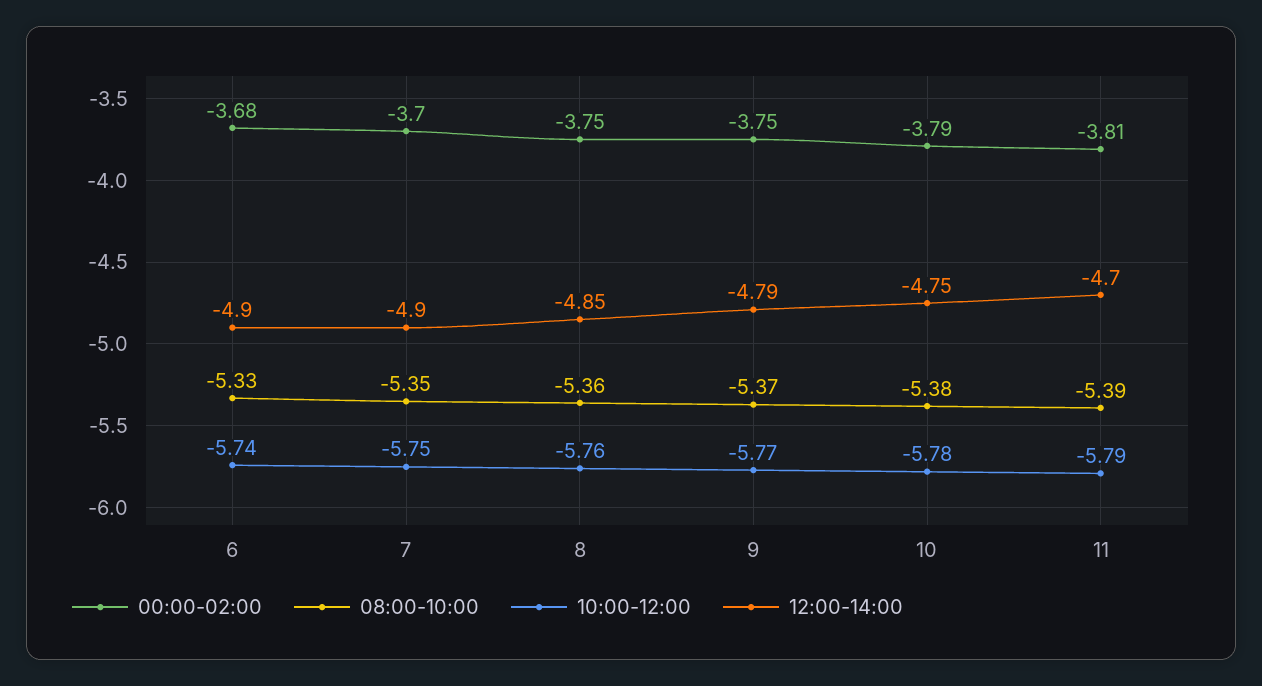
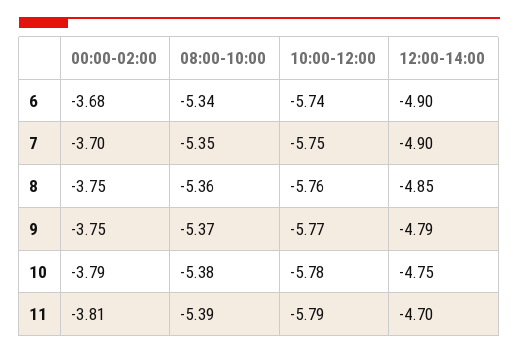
  {
    "00:00-02:00": {
      "6": -3.68,
      "7": -3.7,
      "8": -3.75,
      "9": -3.75,
      "10": -3.79,
      "11": -3.81
    },
    "08:00-10:00": {
-     "6": -5.33,
+     "6": -5.34,
      "7": -5.35,
      "8": -5.36,
      "9": -5.37,
      "10": -5.38,
      "11": -5.39
    },
    "10:00-12:00": {
      "6": -5.74,
      "7": -5.75,
      "8": -5.76,
      "9": -5.77,
      "10": -5.78,
      "11": -5.79
    },
    "12:00-14:00": {
      "6": -4.9,
      "7": -4.9,
      "8": -4.85,
      "9": -4.79,
      "10": -4.75,
      "11": -4.7
    }
  }

